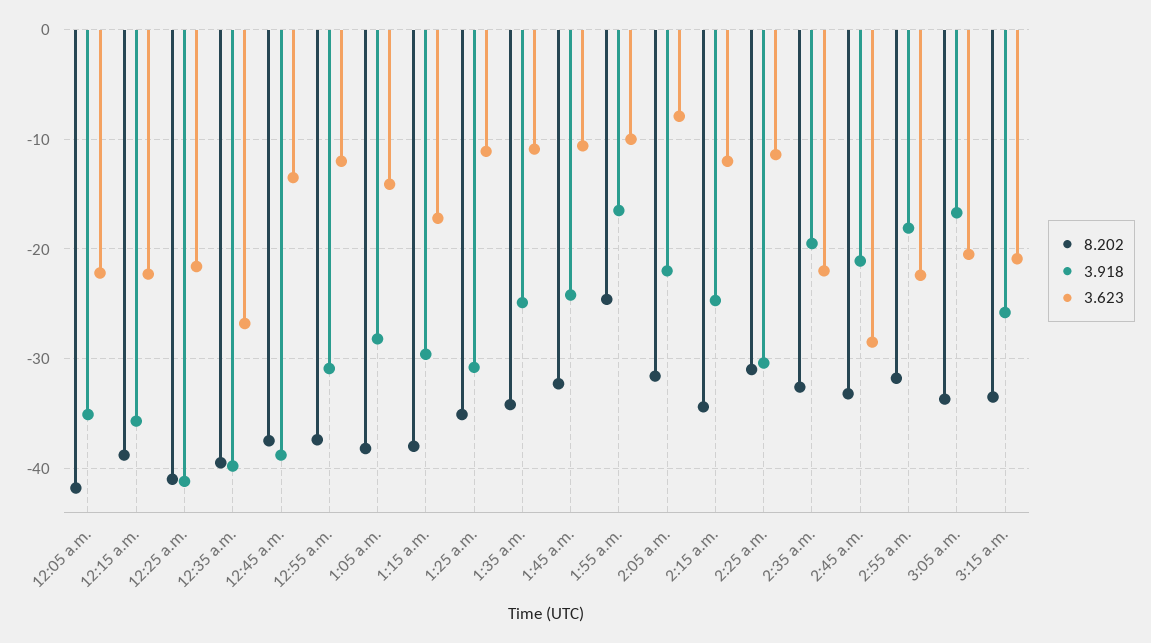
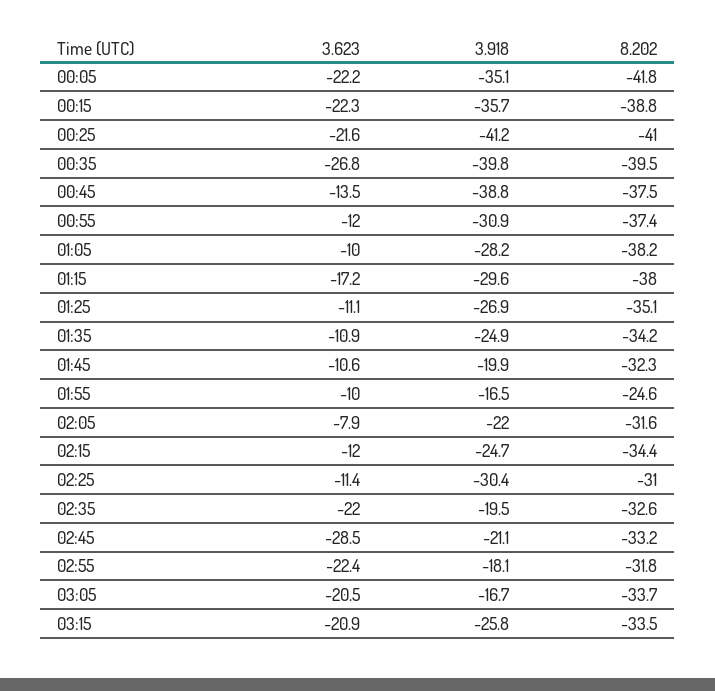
  {
    "8.202": {
      "12:05 a.m.": -41.8,
      "12:15 a.m.": -38.8,
      "12:25 a.m.": -41,
      "12:35 a.m.": -39.5,
      "12:45 a.m.": -37.5,
      "12:55 a.m.": -37.4,
      "1:05 a.m.": -38.2,
      "1:15 a.m.": -38,
      "1:25 a.m.": -35.1,
      "1:35 a.m.": -34.2,
      "1:45 a.m.": -32.3,
      "1:55 a.m.": -24.6,
      "2:05 a.m.": -31.6,
      "2:15 a.m.": -34.4,
      "2:25 a.m.": -31,
      "2:35 a.m.": -32.6,
      "2:45 a.m.": -33.2,
      "2:55 a.m.": -31.8,
      "3:05 a.m.": -33.7,
      "3:15 a.m.": -33.5
    },
    "3.918": {
      "12:05 a.m.": -35.1,
      "12:15 a.m.": -35.7,
      "12:25 a.m.": -41.2,
      "12:35 a.m.": -39.8,
      "12:45 a.m.": -38.8,
      "12:55 a.m.": -30.9,
      "1:05 a.m.": -28.2,
      "1:15 a.m.": -29.6,
-     "1:25 a.m.": -31,
+     "1:25 a.m.": -26.9,
      "1:35 a.m.": -24.9,
-     "1:45 a.m.": -24,
+     "1:45 a.m.": -19.9,
      "1:55 a.m.": -16.5,
      "2:05 a.m.": -22,
      "2:15 a.m.": -24.7,
      "2:25 a.m.": -30.4,
      "2:35 a.m.": -19.5,
      "2:45 a.m.": -21.1,
      "2:55 a.m.": -18.1,
      "3:05 a.m.": -16.7,
      "3:15 a.m.": -25.8
    },
    "3.623": {
      "12:05 a.m.": -22.2,
      "12:15 a.m.": -22.3,
      "12:25 a.m.": -21.6,
      "12:35 a.m.": -26.8,
      "12:45 a.m.": -13.5,
      "12:55 a.m.": -12,
-     "1:05 a.m.": -14,
+     "1:05 a.m.": -10,
      "1:15 a.m.": -17.2,
      "1:25 a.m.": -11.1,
      "1:35 a.m.": -10.9,
      "1:45 a.m.": -10.6,
      "1:55 a.m.": -10,
      "2:05 a.m.": -7.9,
      "2:15 a.m.": -12,
      "2:25 a.m.": -11.4,
      "2:35 a.m.": -22,
      "2:45 a.m.": -28.5,
      "2:55 a.m.": -22.4,
      "3:05 a.m.": -20.5,
      "3:15 a.m.": -20.9
    }
  }

